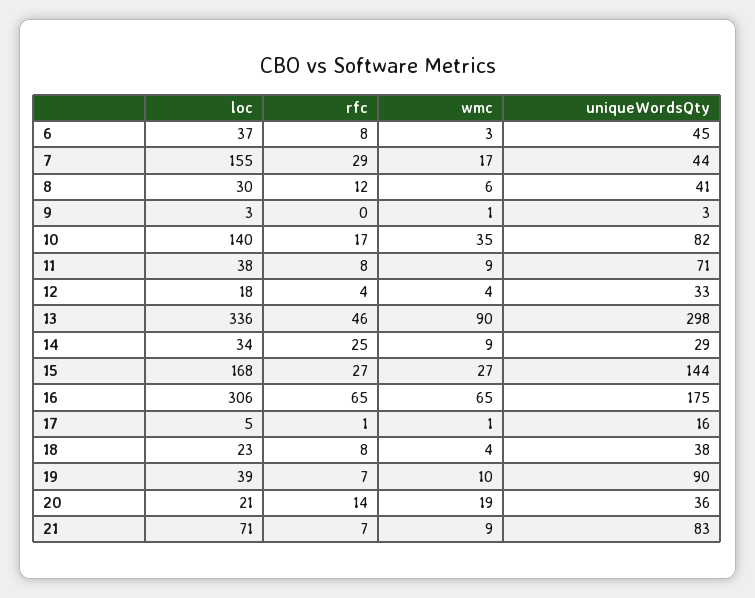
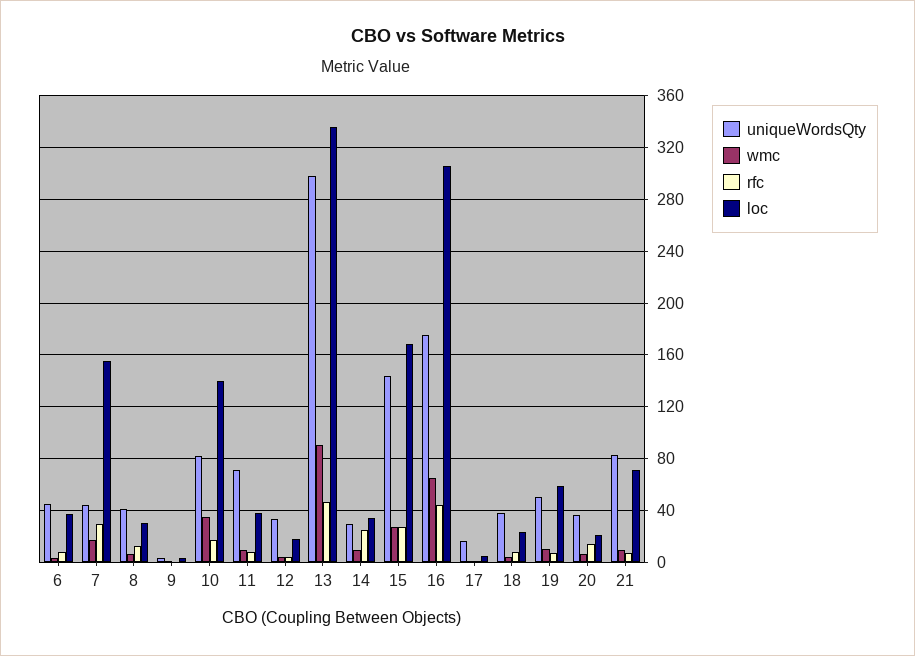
  {
    "loc": {
      "6": 37,
      "7": 155,
      "8": 30,
      "9": 3,
      "10": 140,
      "11": 38,
      "12": 18,
      "13": 336,
      "14": 34,
      "15": 168,
      "16": 306,
      "17": 5,
      "18": 23,
-     "19": 39,
+     "19": 60,
      "20": 21,
      "21": 71
    },
    "rfc": {
      "6": 8,
      "7": 29,
      "8": 12,
      "9": 0,
      "10": 17,
      "11": 8,
      "12": 4,
      "13": 46,
      "14": 25,
      "15": 27,
-     "16": 65,
+     "16": 45,
      "17": 1,
      "18": 8,
      "19": 7,
      "20": 14,
      "21": 7
    },
    "wmc": {
      "6": 3,
      "7": 17,
      "8": 6,
      "9": 1,
      "10": 35,
      "11": 9,
      "12": 4,
      "13": 90,
      "14": 9,
      "15": 27,
      "16": 65,
      "17": 1,
      "18": 4,
      "19": 10,
-     "20": 19,
+     "20": 5,
      "21": 9
    },
    "uniqueWordsQty": {
      "6": 45,
      "7": 44,
      "8": 41,
      "9": 3,
      "10": 82,
      "11": 71,
      "12": 33,
      "13": 298,
      "14": 29,
      "15": 144,
      "16": 175,
      "17": 16,
      "18": 38,
-     "19": 90,
+     "19": 50,
      "20": 36,
      "21": 83
    }
  }

